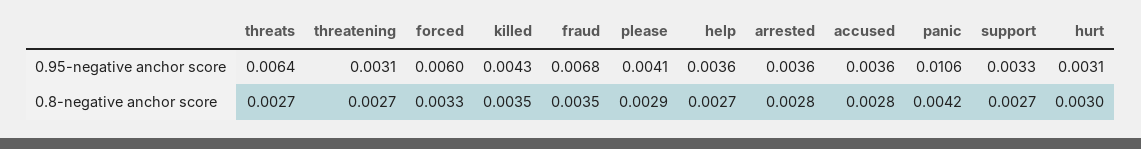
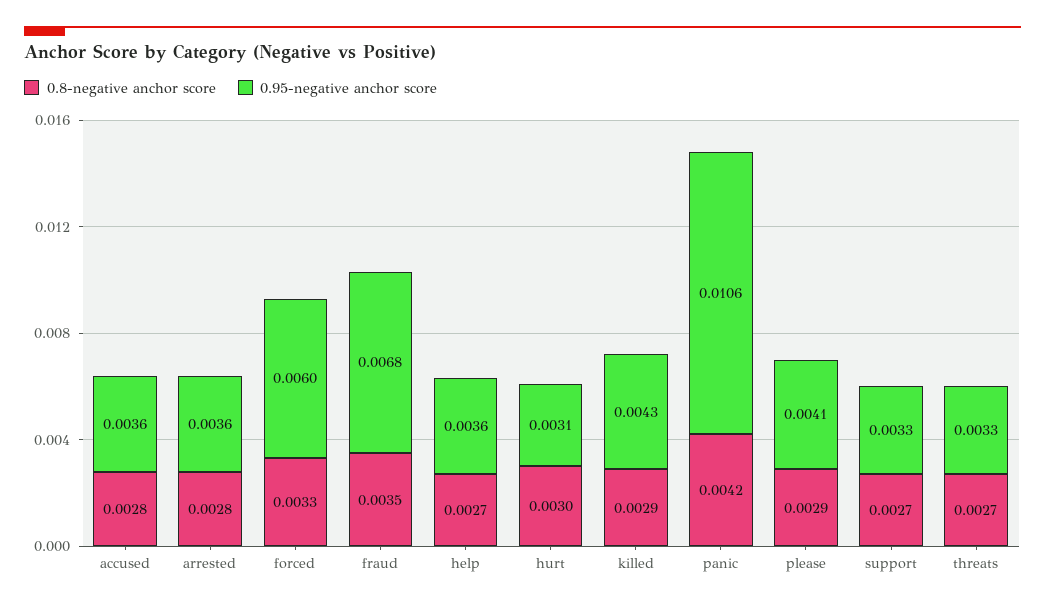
  {
    "0.95-negative anchor score": {
-     "threats": 0.0064,
+     "threats": 0.0033,
-     "threatening": 0.0031,
      "forced": 0.006,
      "killed": 0.0043,
      "fraud": 0.0068,
      "please": 0.0041,
      "help": 0.0036,
      "arrested": 0.0036,
      "accused": 0.0036,
      "panic": 0.0106,
      "support": 0.0033,
      "hurt": 0.0031
    },
    "0.8-negative anchor score": {
      "threats": 0.0027,
-     "threatening": 0.0027,
      "forced": 0.0033,
-     "killed": 0.0035,
+     "killed": 0.0029,
      "fraud": 0.0035,
      "please": 0.0029,
      "help": 0.0027,
      "arrested": 0.0028,
      "accused": 0.0028,
      "panic": 0.0042,
      "support": 0.0027,
      "hurt": 0.003
    }
  }

